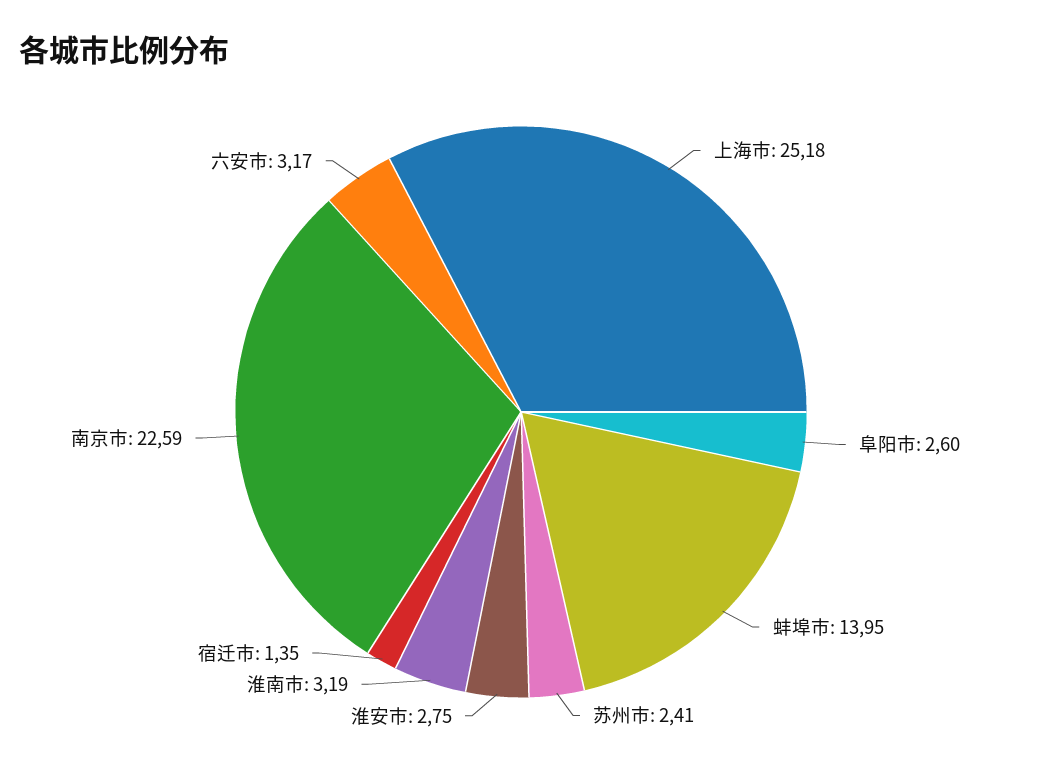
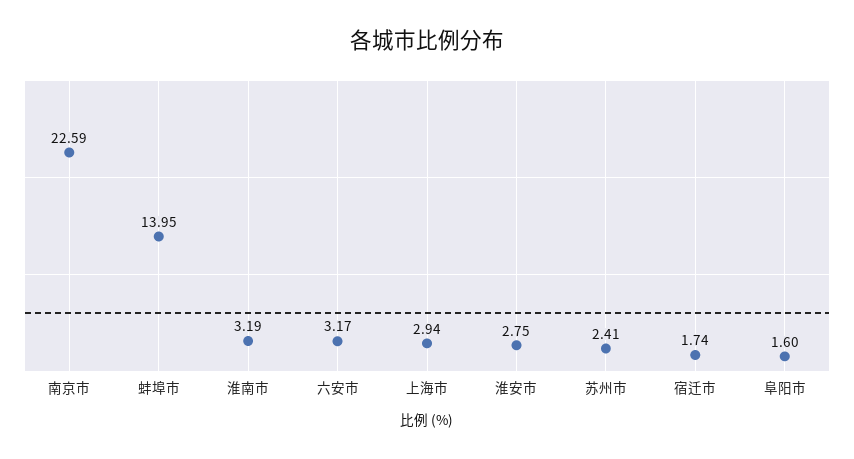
  {
-   "上海市": 25.18,
+   "上海市": 2.94,
-   "阜阳市": 2.6,
+   "阜阳市": 1.6,
    "蚌埠市": 13.95,
    "苏州市": 2.41,
    "淮安市": 2.75,
    "淮南市": 3.19,
-   "宿迁市": 1.35,
+   "宿迁市": 1.74,
    "南京市": 22.59,
    "六安市": 3.17
  }

